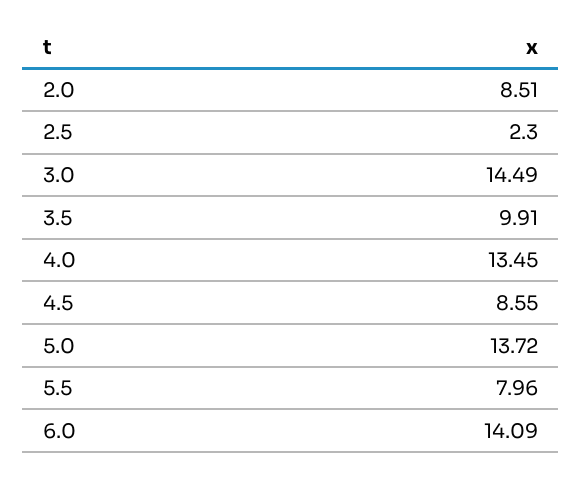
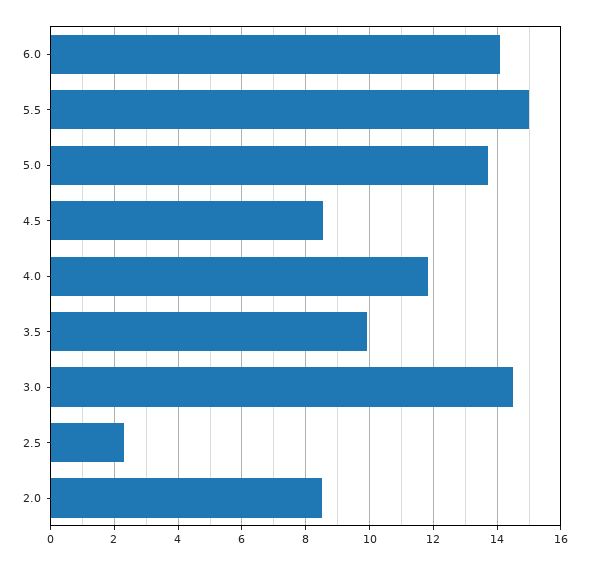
  {
    "2.0": 8.51,
    "2.5": 2.3,
    "3.0": 14.49,
    "3.5": 9.91,
-   "4.0": 13.45,
+   "4.0": 11.8,
    "4.5": 8.55,
    "5.0": 13.72,
-   "5.5": 7.96,
+   "5.5": 15,
    "6.0": 14.09
  }

